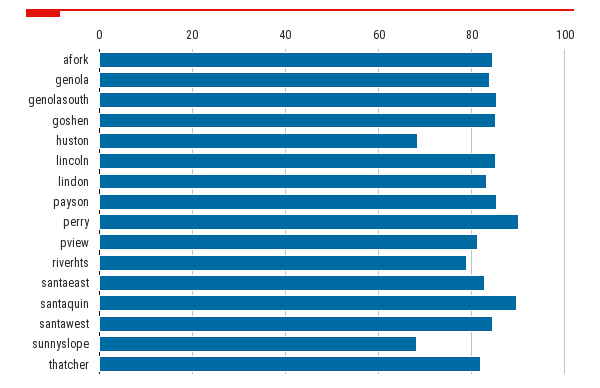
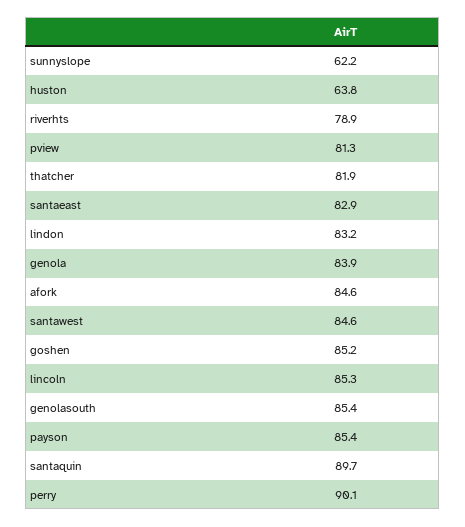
  {
    "afork": 84.6,
    "genola": 83.9,
    "genolasouth": 85.4,
    "goshen": 85.2,
-   "huston": 68,
+   "huston": 63.8,
    "lincoln": 85.3,
    "lindon": 83.2,
    "payson": 85.4,
    "perry": 90.1,
    "pview": 81.3,
    "riverhts": 78.9,
    "santaeast": 82.9,
    "santaquin": 89.7,
    "santawest": 84.6,
-   "sunnyslope": 68,
+   "sunnyslope": 62.2,
    "thatcher": 81.9
  }

